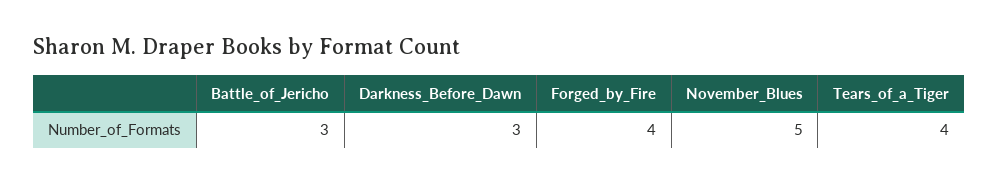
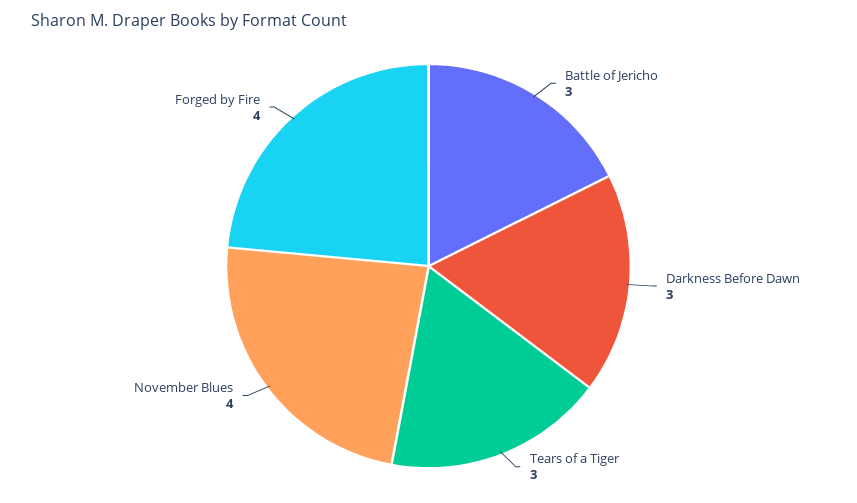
  {
    "Battle_of_Jericho": 3,
    "Darkness_Before_Dawn": 3,
    "Forged_by_Fire": 4,
-   "November_Blues": 5,
+   "November_Blues": 4,
-   "Tears_of_a_Tiger": 4
+   "Tears_of_a_Tiger": 3
  }

